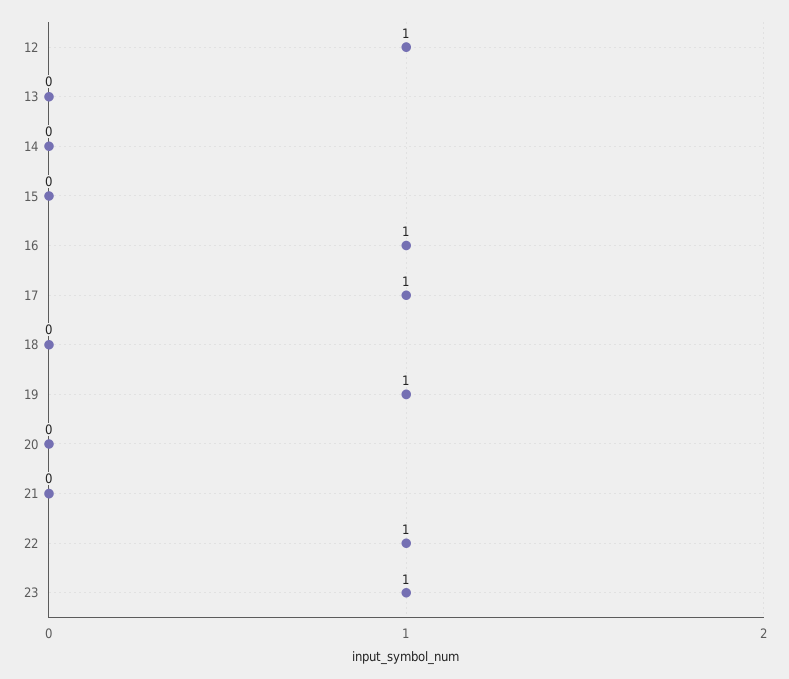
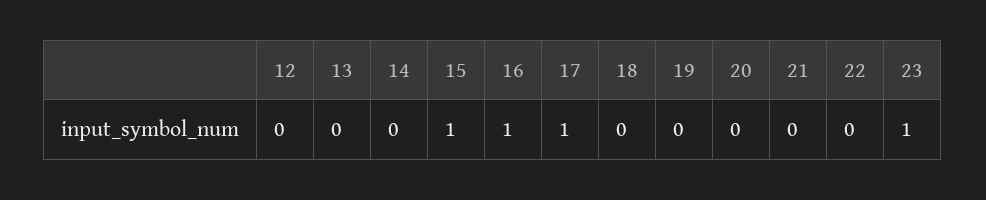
  {
-   "12": 1,
+   "12": 0,
    "13": 0,
    "14": 0,
-   "15": 0,
+   "15": 1,
    "16": 1,
    "17": 1,
    "18": 0,
-   "19": 1,
+   "19": 0,
    "20": 0,
    "21": 0,
-   "22": 1,
+   "22": 0,
    "23": 1
  }

